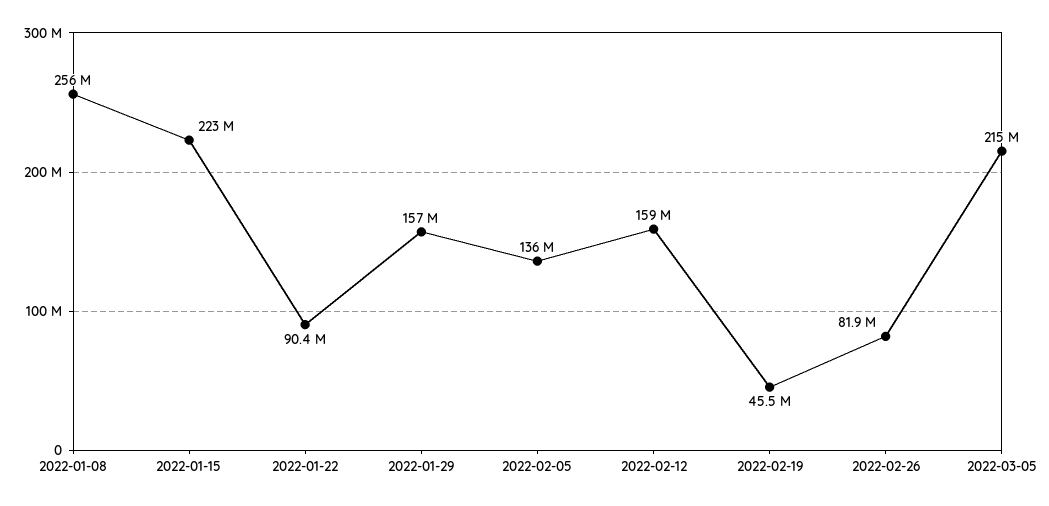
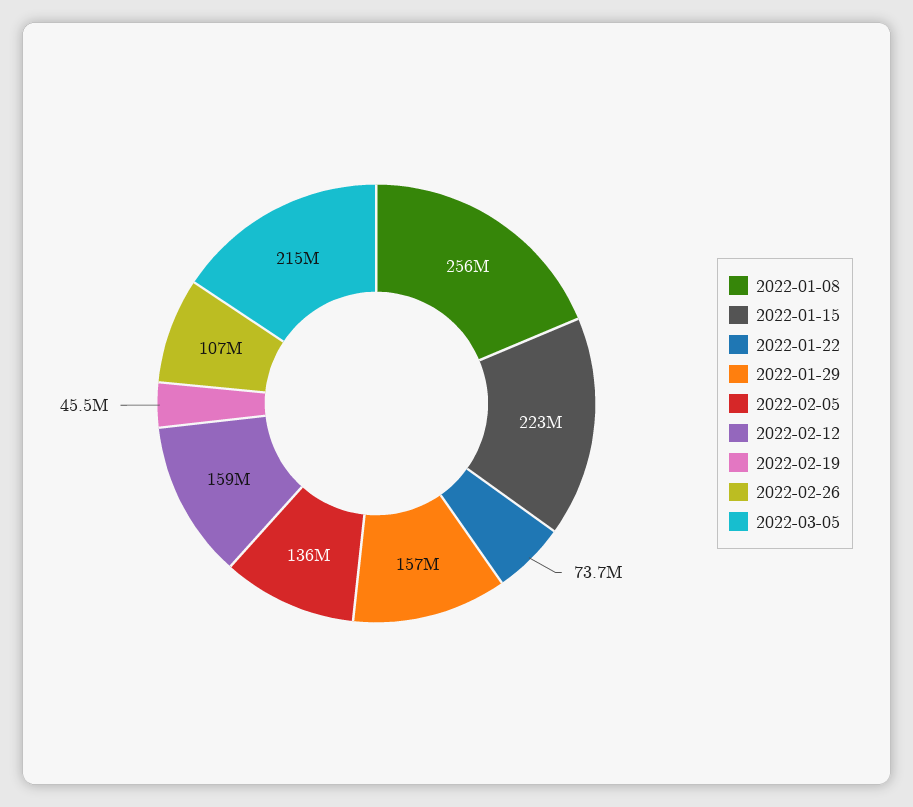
  {
    "2022-01-08": 256000000,
    "2022-01-15": 223000000,
-   "2022-01-22": 90400000,
+   "2022-01-22": 73700000,
    "2022-01-29": 157000000,
    "2022-02-05": 136000000,
    "2022-02-12": 159000000,
    "2022-02-19": 45500000,
-   "2022-02-26": 81900000,
+   "2022-02-26": 107000000,
    "2022-03-05": 215000000
  }

